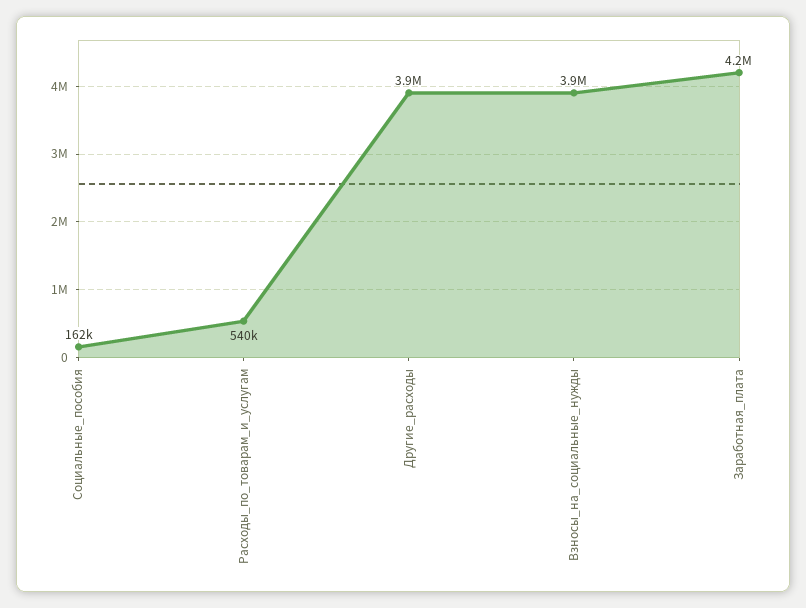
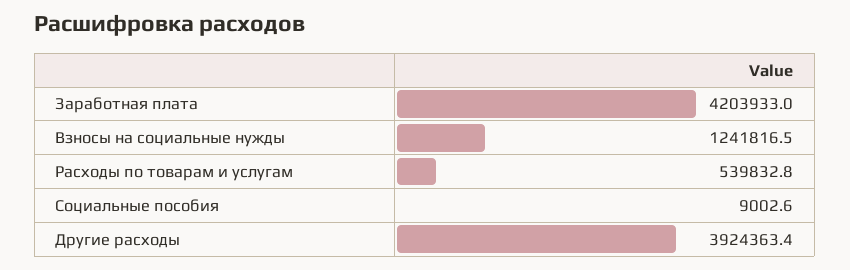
  {
-   "Социальные_пособия": 162000,
+   "Социальные_пособия": 9002.6,
    "Расходы_по_товарам_и_услугам": 539832.8,
    "Другие_расходы": 3924363.4,
-   "Взносы_на_социальные_нужды": 3900000,
+   "Взносы_на_социальные_нужды": 1241816.5,
    "Заработная_плата": 4203933
  }

